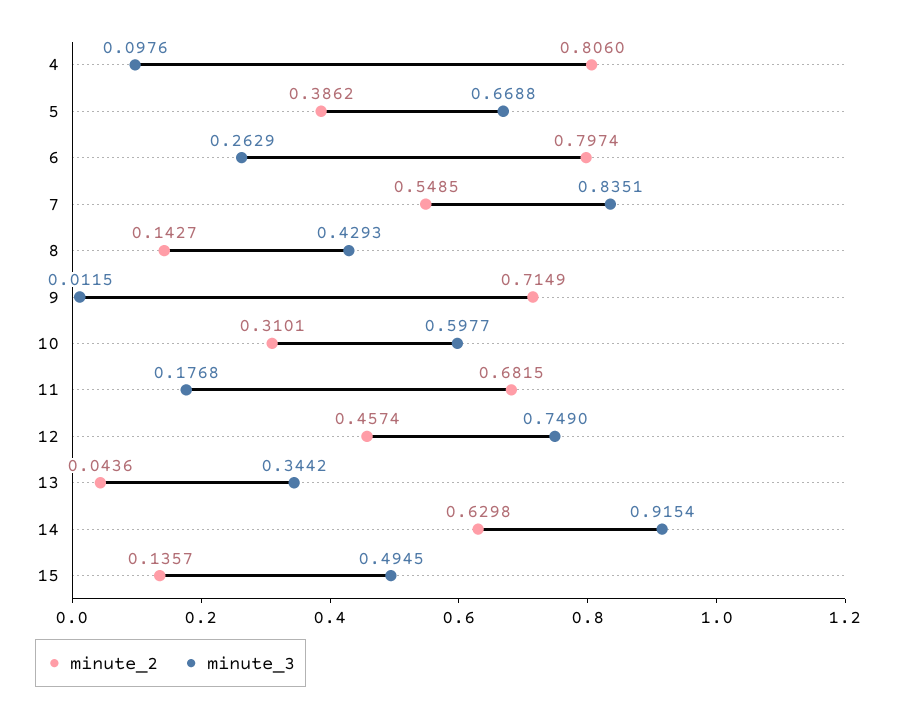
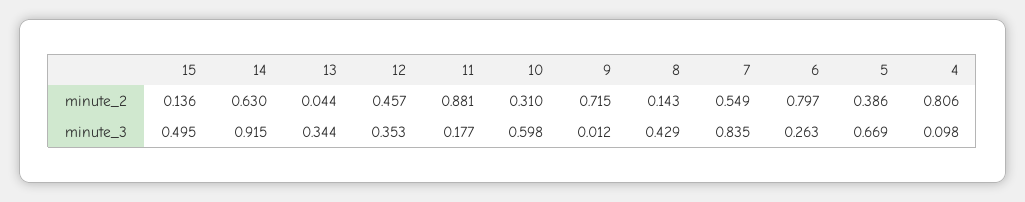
  {
    "minute_2": {
      "4": 0.806,
      "5": 0.3862,
      "6": 0.7974,
      "7": 0.5485,
      "8": 0.1427,
      "9": 0.7149,
      "10": 0.3101,
-     "11": 0.6815,
+     "11": 0.881,
      "12": 0.4574,
      "13": 0.0436,
      "14": 0.6298,
      "15": 0.1357
    },
    "minute_3": {
      "4": 0.0976,
      "5": 0.6688,
      "6": 0.2629,
      "7": 0.8351,
      "8": 0.4293,
      "9": 0.0115,
      "10": 0.5977,
      "11": 0.1768,
-     "12": 0.749,
+     "12": 0.353,
      "13": 0.3442,
      "14": 0.9154,
      "15": 0.4945
    }
  }

